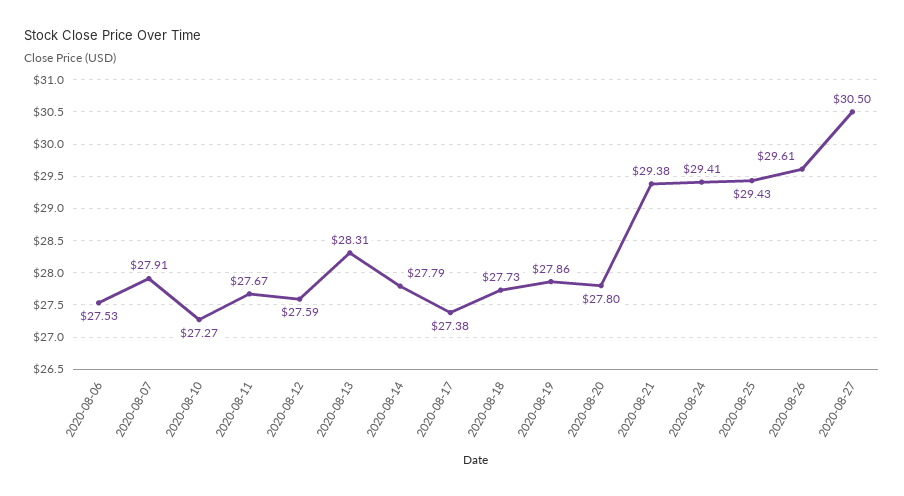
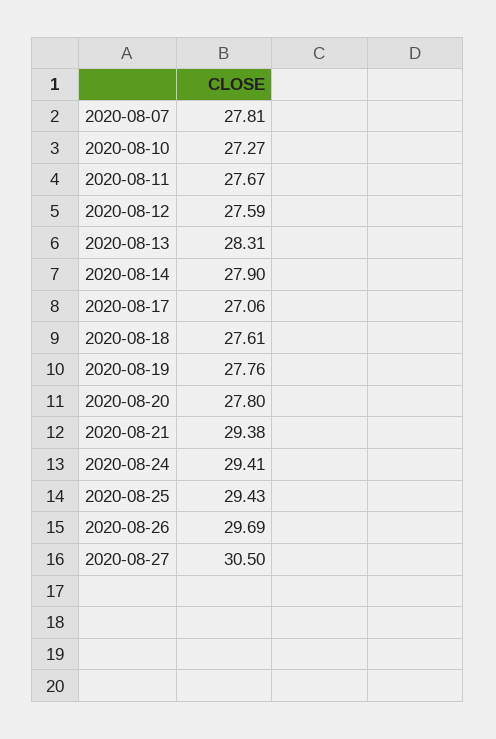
  {
-   "2020-08-06": 27.53,
-   "2020-08-07": 27.91,
+   "2020-08-07": 27.81,
    "2020-08-10": 27.27,
    "2020-08-11": 27.67,
    "2020-08-12": 27.59,
    "2020-08-13": 28.31,
-   "2020-08-14": 27.79,
+   "2020-08-14": 27.9,
-   "2020-08-17": 27.38,
+   "2020-08-17": 27.06,
-   "2020-08-18": 27.73,
+   "2020-08-18": 27.61,
-   "2020-08-19": 27.86,
+   "2020-08-19": 27.76,
    "2020-08-20": 27.8,
    "2020-08-21": 29.38,
    "2020-08-24": 29.41,
    "2020-08-25": 29.43,
-   "2020-08-26": 29.61,
+   "2020-08-26": 29.69,
    "2020-08-27": 30.5
  }

